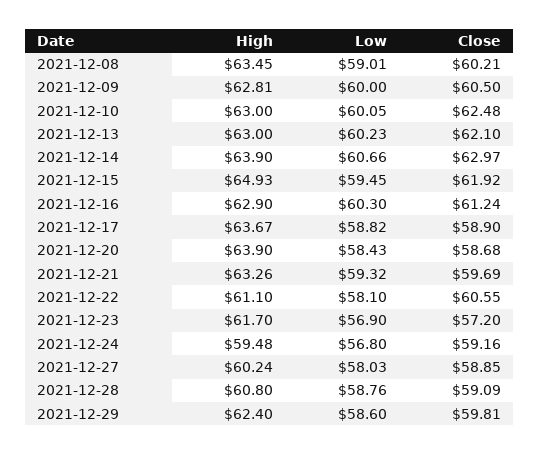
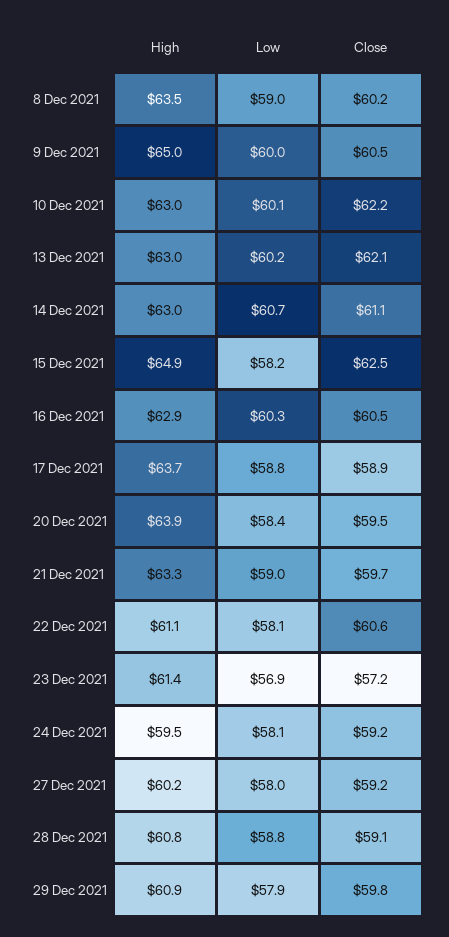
  {
    "High": {
      "2021-12-08": 63.45,
-     "2021-12-09": 62.81,
+     "2021-12-09": 65,
      "2021-12-10": 63,
      "2021-12-13": 63,
-     "2021-12-14": 63.9,
+     "2021-12-14": 63,
      "2021-12-15": 64.93,
      "2021-12-16": 62.9,
      "2021-12-17": 63.67,
      "2021-12-20": 63.9,
      "2021-12-21": 63.26,
      "2021-12-22": 61.1,
-     "2021-12-23": 61.7,
+     "2021-12-23": 61.4,
      "2021-12-24": 59.48,
      "2021-12-27": 60.24,
      "2021-12-28": 60.8,
-     "2021-12-29": 62.4
+     "2021-12-29": 60.9
    },
    "Low": {
      "2021-12-08": 59.01,
      "2021-12-09": 60,
      "2021-12-10": 60.05,
      "2021-12-13": 60.23,
      "2021-12-14": 60.66,
-     "2021-12-15": 59.45,
+     "2021-12-15": 58.2,
      "2021-12-16": 60.3,
      "2021-12-17": 58.82,
      "2021-12-20": 58.43,
-     "2021-12-21": 59.32,
+     "2021-12-21": 59,
      "2021-12-22": 58.1,
      "2021-12-23": 56.9,
-     "2021-12-24": 56.8,
+     "2021-12-24": 58.1,
      "2021-12-27": 58.03,
      "2021-12-28": 58.76,
-     "2021-12-29": 58.6
+     "2021-12-29": 57.9
    },
    "Close": {
      "2021-12-08": 60.21,
      "2021-12-09": 60.5,
-     "2021-12-10": 62.48,
+     "2021-12-10": 62.2,
      "2021-12-13": 62.1,
-     "2021-12-14": 62.97,
+     "2021-12-14": 61.1,
-     "2021-12-15": 61.92,
+     "2021-12-15": 62.5,
-     "2021-12-16": 61.24,
+     "2021-12-16": 60.5,
      "2021-12-17": 58.9,
-     "2021-12-20": 58.68,
+     "2021-12-20": 59.5,
      "2021-12-21": 59.69,
      "2021-12-22": 60.55,
      "2021-12-23": 57.2,
      "2021-12-24": 59.16,
-     "2021-12-27": 58.85,
+     "2021-12-27": 59.2,
      "2021-12-28": 59.09,
      "2021-12-29": 59.81
    }
  }

